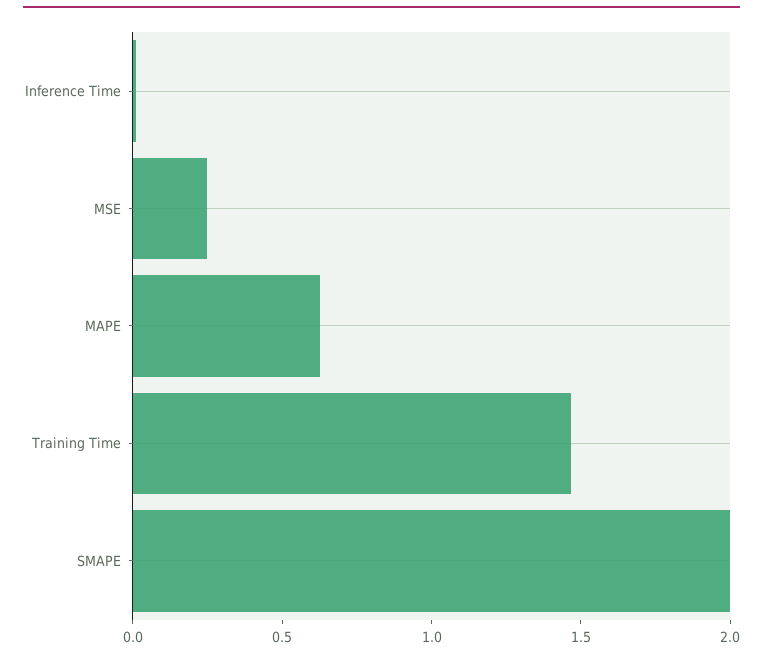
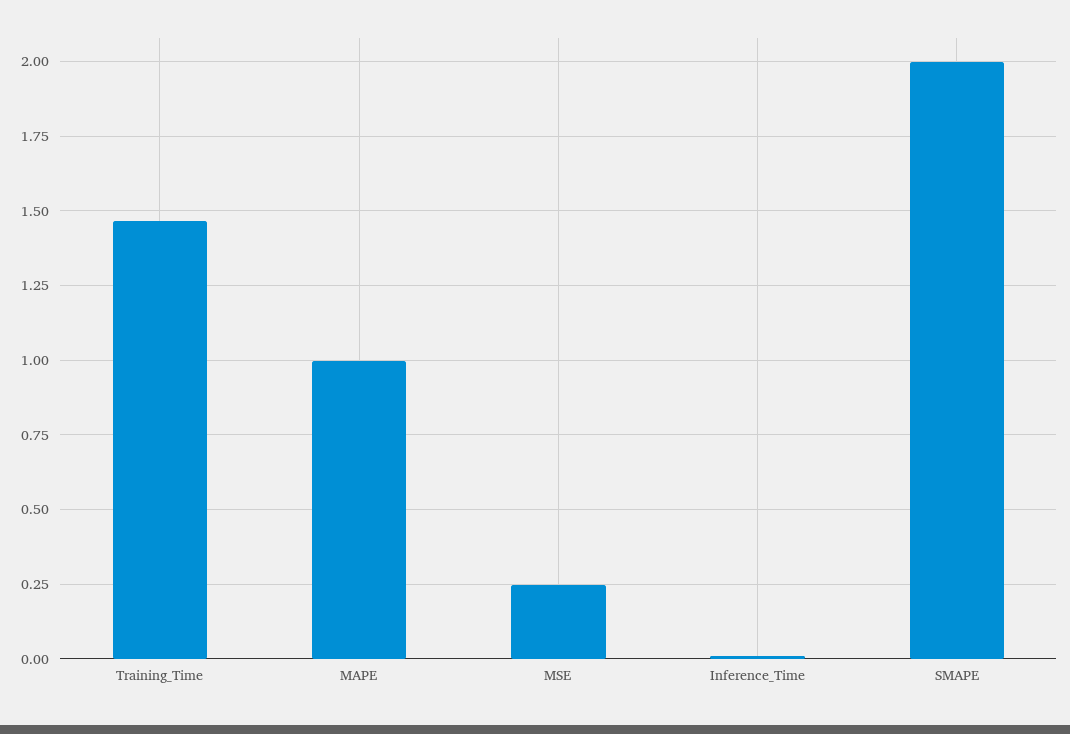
  {
    "Inference Time": 0,
    "MSE": 0.25,
-   "MAPE": 0.6,
+   "MAPE": 1,
    "Training Time": 1.475,
    "SMAPE": 2
  }

